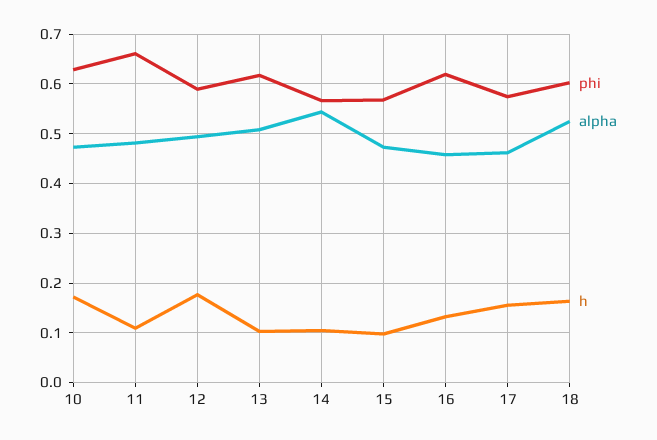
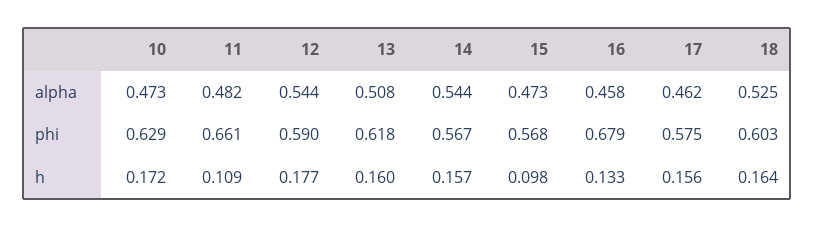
  {
    "phi": {
      "10": 0.629,
      "11": 0.661,
      "12": 0.59,
      "13": 0.618,
      "14": 0.567,
      "15": 0.568,
-     "16": 0.62,
+     "16": 0.679,
      "17": 0.575,
      "18": 0.603
    },
    "alpha": {
      "10": 0.473,
      "11": 0.482,
-     "12": 0.5,
+     "12": 0.544,
      "13": 0.508,
      "14": 0.544,
      "15": 0.473,
      "16": 0.458,
      "17": 0.462,
      "18": 0.525
    },
    "h": {
      "10": 0.172,
      "11": 0.109,
      "12": 0.177,
-     "13": 0.1,
+     "13": 0.16,
-     "14": 0.1,
+     "14": 0.157,
      "15": 0.098,
      "16": 0.133,
      "17": 0.156,
      "18": 0.164
    }
  }

